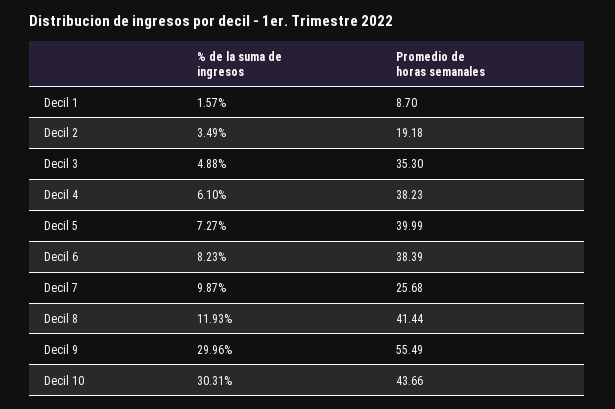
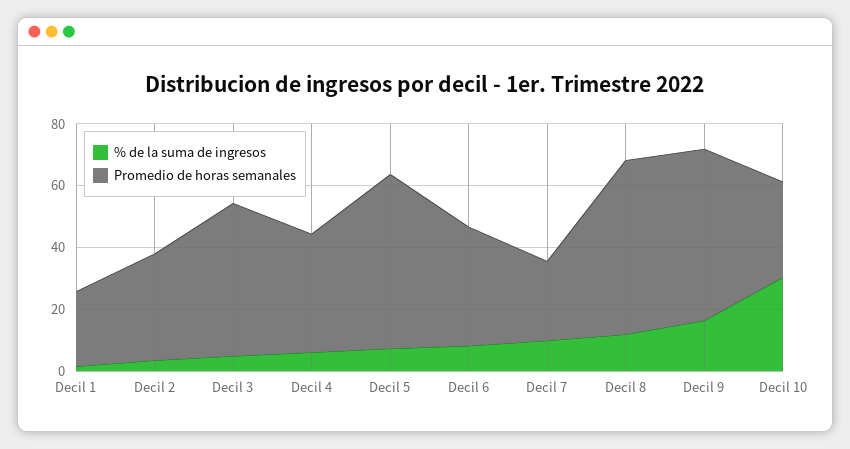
  {
    "% de la suma de ingresos": {
      "Decil 1": 1.57,
      "Decil 2": 3.49,
      "Decil 3": 4.88,
      "Decil 4": 6.1,
      "Decil 5": 7.27,
      "Decil 6": 8.23,
      "Decil 7": 9.87,
      "Decil 8": 11.93,
-     "Decil 9": 29.96,
+     "Decil 9": 15,
      "Decil 10": 30.31
    },
    "Promedio de horas semanales": {
-     "Decil 1": 8.7,
+     "Decil 1": 25,
-     "Decil 2": 19.18,
+     "Decil 2": 35,
-     "Decil 3": 35.3,
+     "Decil 3": 50,
      "Decil 4": 38.23,
-     "Decil 5": 39.99,
+     "Decil 5": 55,
      "Decil 6": 38.39,
      "Decil 7": 25.68,
-     "Decil 8": 41.44,
+     "Decil 8": 55,
      "Decil 9": 55.49,
-     "Decil 10": 43.66
+     "Decil 10": 30
    }
  }

